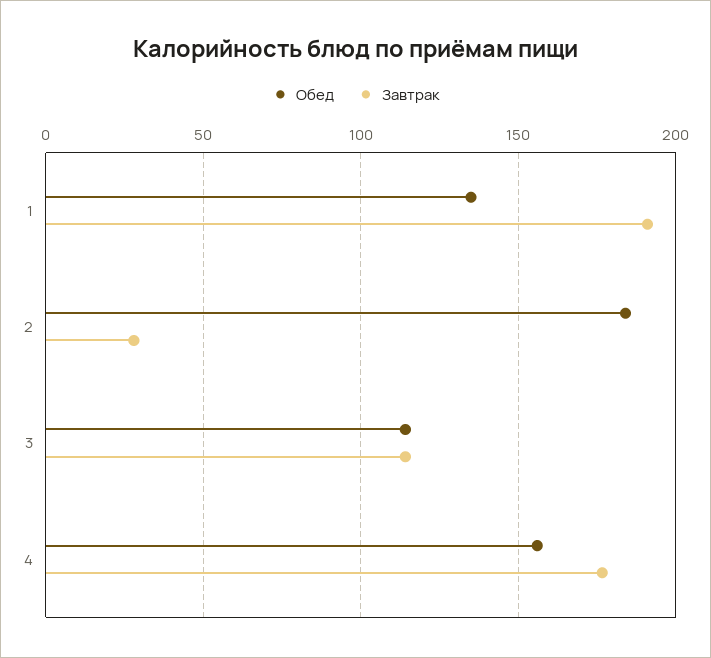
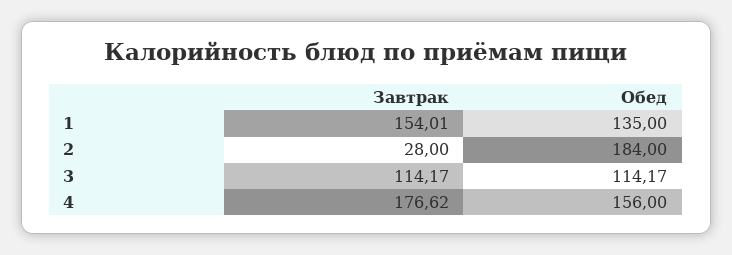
  {
    "Обед": {
      "1": 135,
      "2": 184,
      "3": 114.17,
      "4": 156
    },
    "Завтрак": {
-     "1": 190,
+     "1": 154.01,
      "2": 28,
      "3": 114.17,
      "4": 176.62
    }
  }

